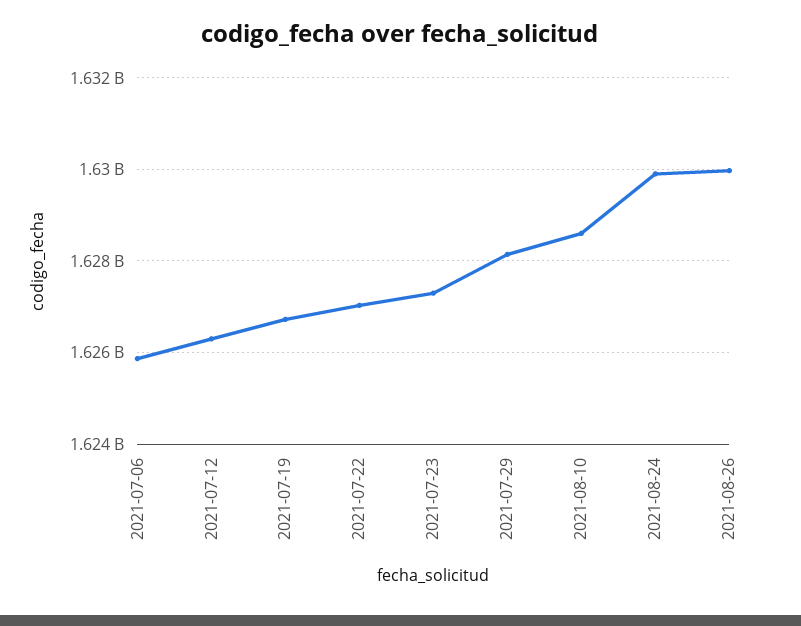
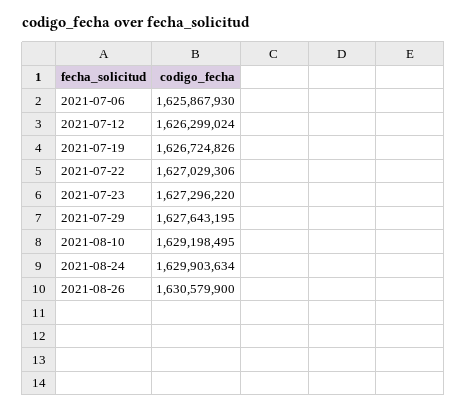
  {
    "2021-07-06": 1625867930,
    "2021-07-12": 1626299024,
    "2021-07-19": 1626724826,
    "2021-07-22": 1627029306,
    "2021-07-23": 1627296220,
-   "2021-07-29": 1628200000,
+   "2021-07-29": 1627643195,
-   "2021-08-10": 1628600000,
+   "2021-08-10": 1629198495,
    "2021-08-24": 1629903634,
-   "2021-08-26": 1630000000
+   "2021-08-26": 1630579900
  }

